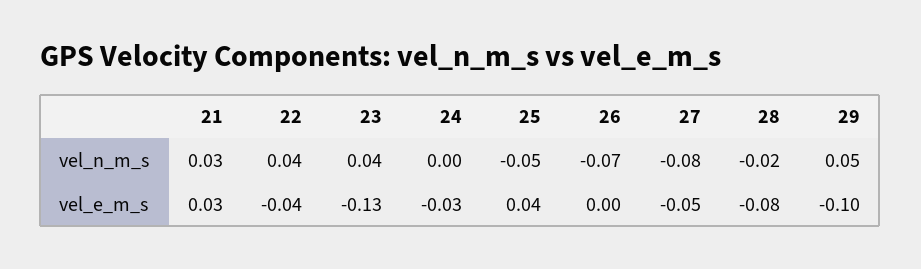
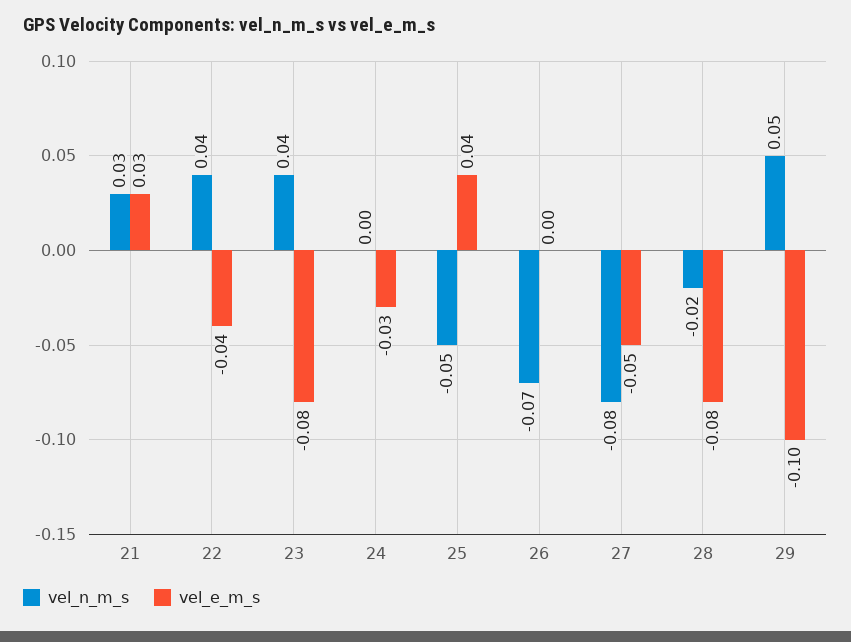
  {
    "vel_n_m_s": {
      "21": 0.03,
      "22": 0.04,
      "23": 0.04,
      "24": 0,
      "25": -0.05,
      "26": -0.07,
      "27": -0.08,
      "28": -0.02,
      "29": 0.05
    },
    "vel_e_m_s": {
      "21": 0.03,
      "22": -0.04,
-     "23": -0.13,
+     "23": -0.08,
      "24": -0.03,
      "25": 0.04,
      "26": 0,
      "27": -0.05,
      "28": -0.08,
      "29": -0.1
    }
  }

